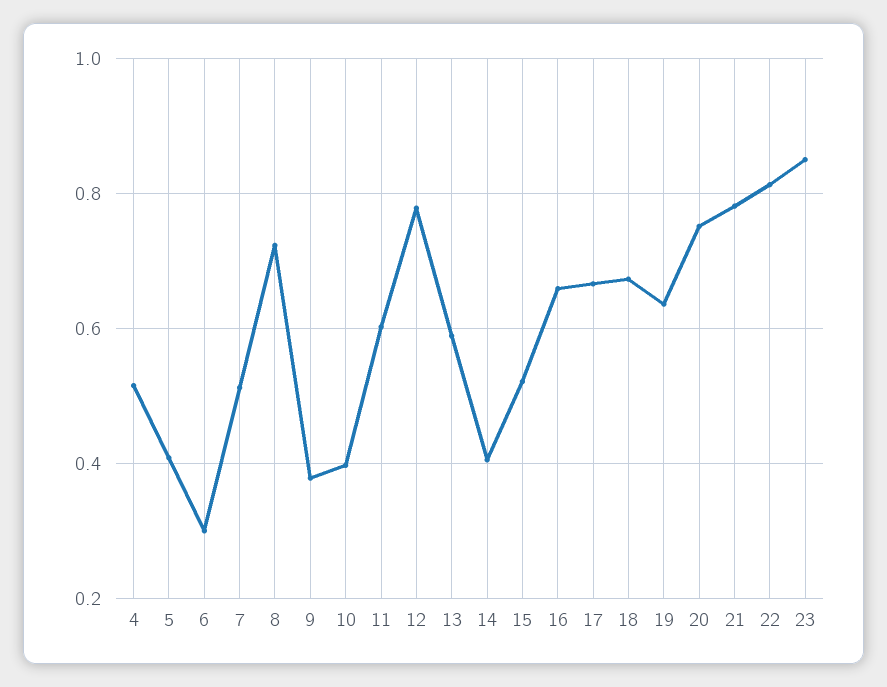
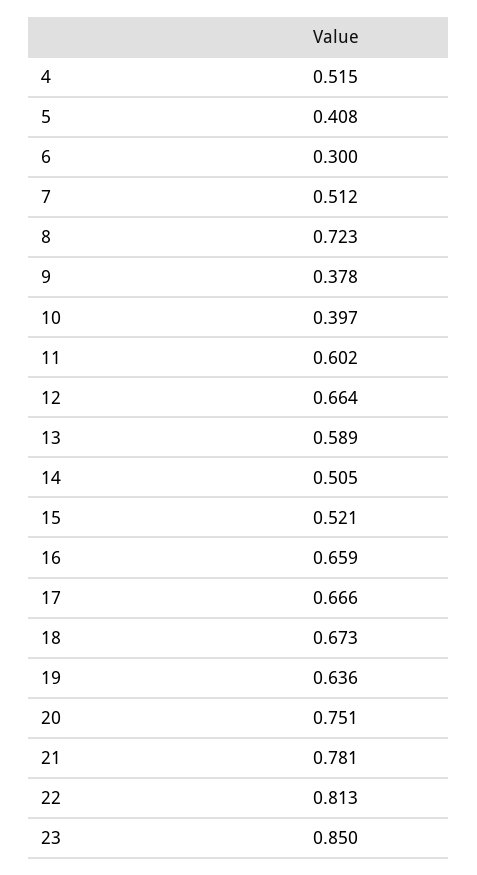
  {
    "4": 0.515,
    "5": 0.408,
    "6": 0.3,
    "7": 0.512,
    "8": 0.723,
    "9": 0.378,
    "10": 0.397,
    "11": 0.602,
-   "12": 0.78,
+   "12": 0.664,
    "13": 0.589,
-   "14": 0.4,
+   "14": 0.505,
    "15": 0.521,
    "16": 0.659,
    "17": 0.666,
    "18": 0.673,
    "19": 0.636,
    "20": 0.751,
    "21": 0.781,
    "22": 0.813,
    "23": 0.85
  }

